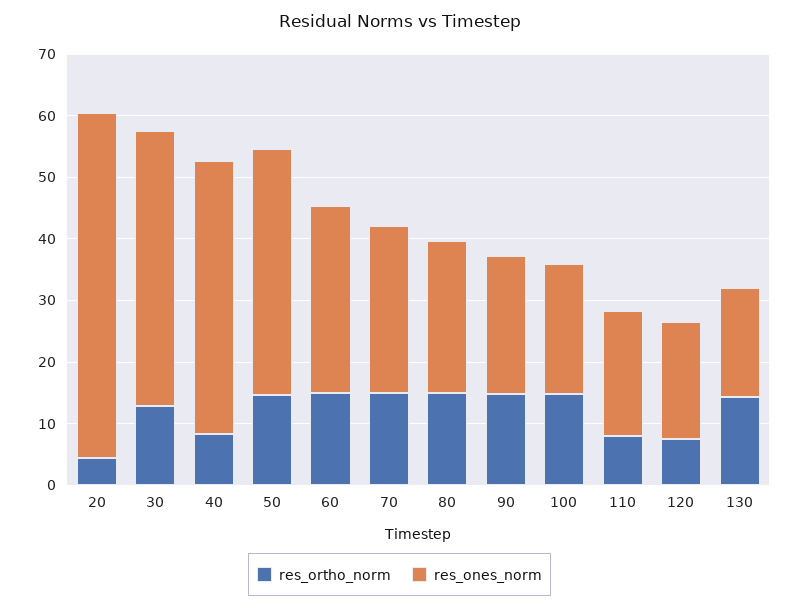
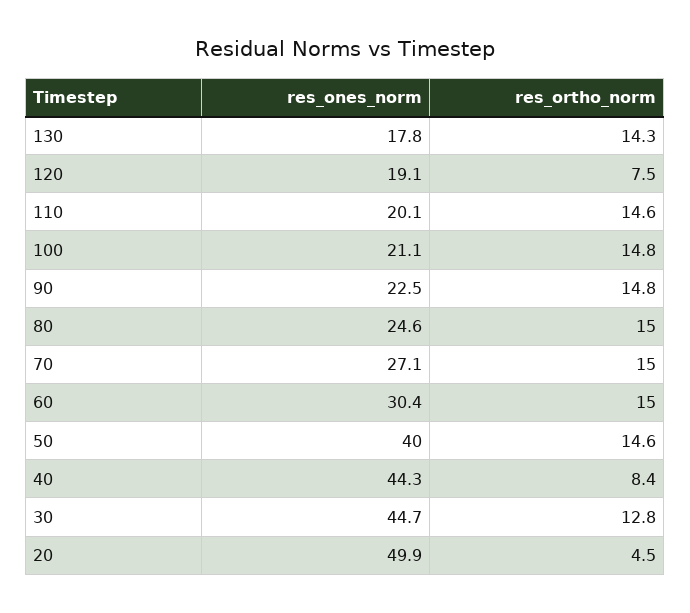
  {
    "res_ortho_norm": {
      "20": 4.5,
      "30": 12.8,
      "40": 8.4,
      "50": 14.6,
      "60": 15,
      "70": 15,
      "80": 15,
      "90": 14.8,
      "100": 14.8,
-     "110": 8,
+     "110": 14.6,
      "120": 7.5,
      "130": 14.3
    },
    "res_ones_norm": {
-     "20": 56,
+     "20": 49.9,
      "30": 44.7,
      "40": 44.3,
      "50": 40,
      "60": 30.4,
      "70": 27.1,
      "80": 24.6,
      "90": 22.5,
      "100": 21.1,
      "110": 20.1,
      "120": 19.1,
      "130": 17.8
    }
  }

